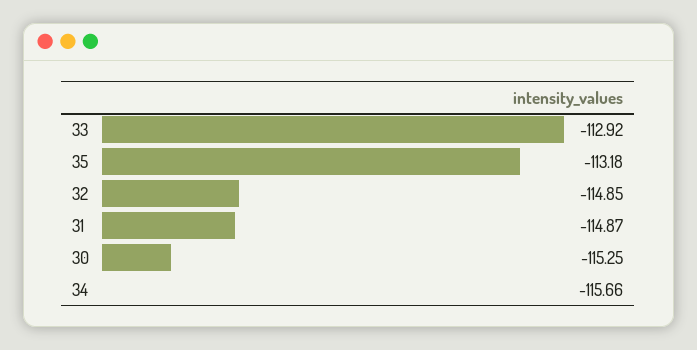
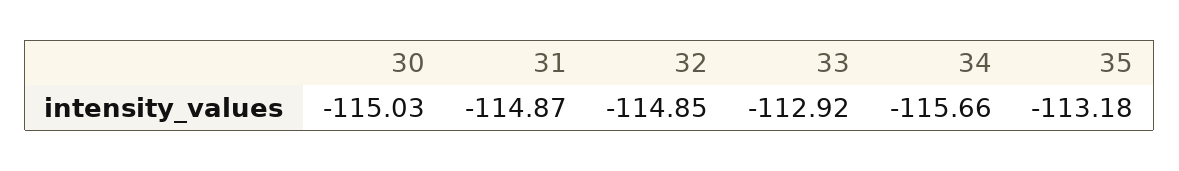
  {
    "33": -112.92,
    "35": -113.18,
    "32": -114.85,
    "31": -114.87,
-   "30": -115.25,
+   "30": -115.03,
    "34": -115.66
  }

